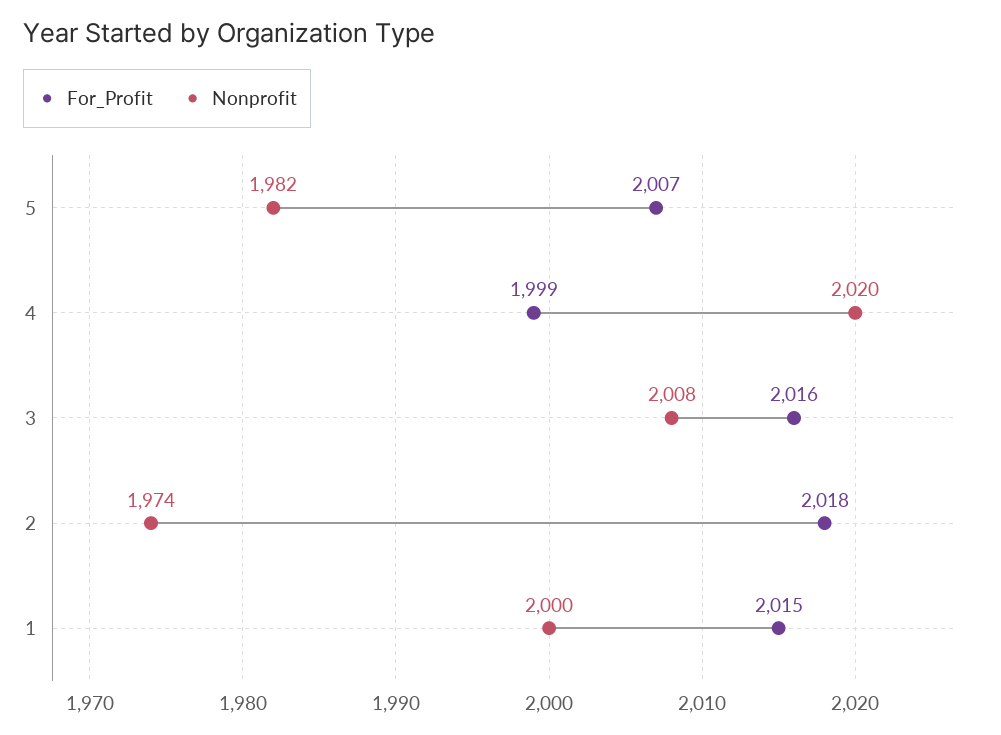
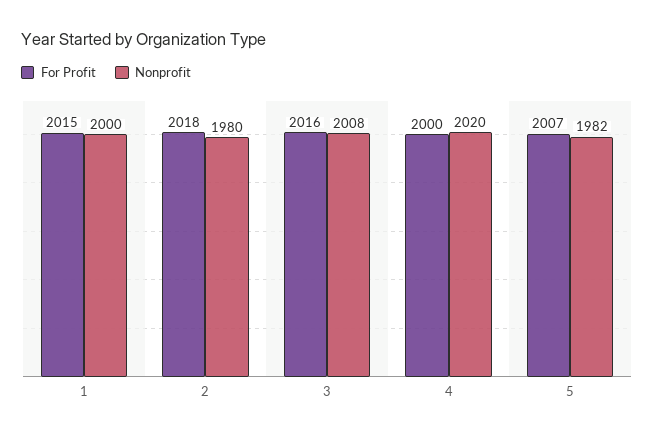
  {
    "For_Profit": {
      "5": 2007,
-     "4": 1999,
+     "4": 2000,
      "3": 2016,
      "2": 2018,
      "1": 2015
    },
    "Nonprofit": {
      "5": 1982,
      "4": 2020,
      "3": 2008,
-     "2": 1974,
+     "2": 1980,
      "1": 2000
    }
  }

